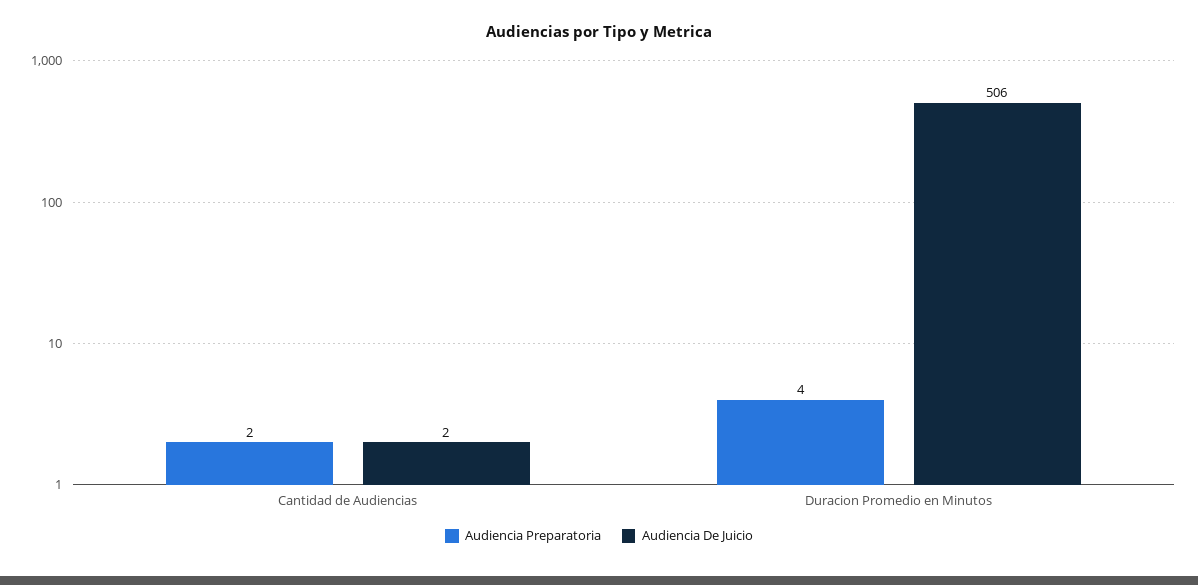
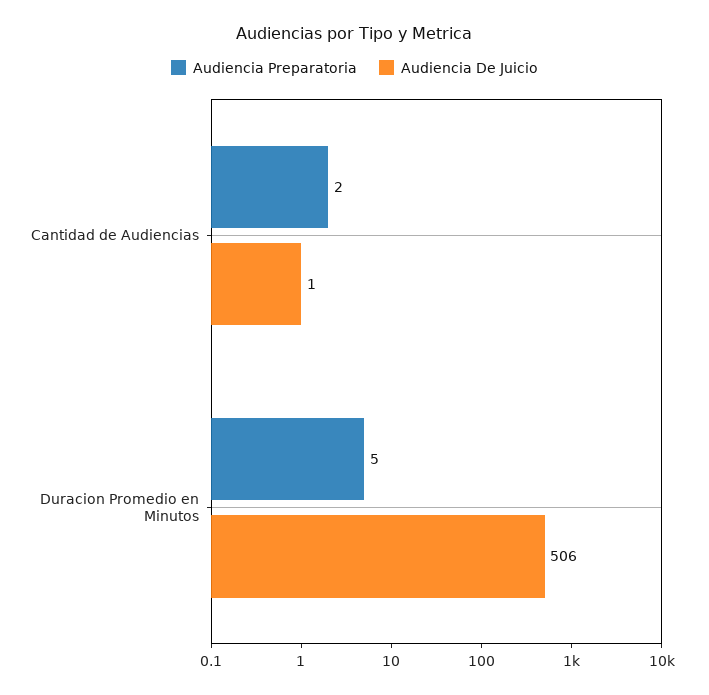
  {
    "Audiencia Preparatoria": {
      "Cantidad de Audiencias": 2,
-     "Duracion Promedio en Minutos": 4
+     "Duracion Promedio en Minutos": 5
    },
    "Audiencia De Juicio": {
-     "Cantidad de Audiencias": 2,
+     "Cantidad de Audiencias": 1,
      "Duracion Promedio en Minutos": 506
    }
  }

